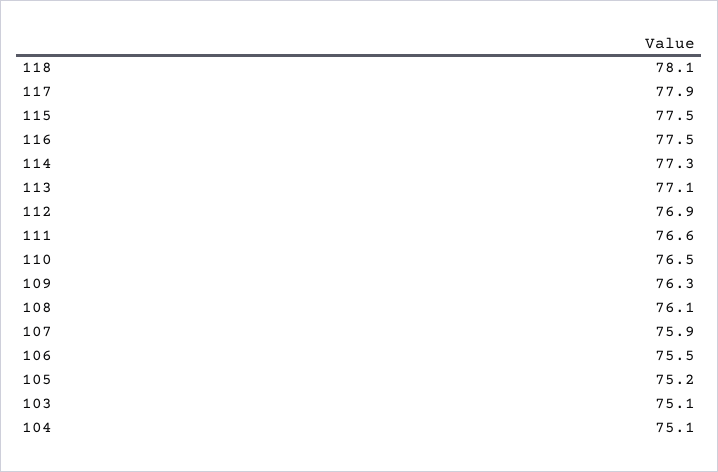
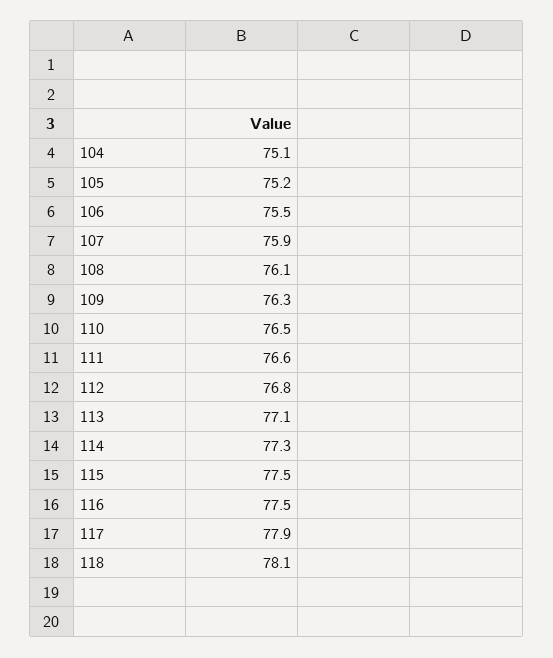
  {
    "118": 78.1,
    "117": 77.9,
    "115": 77.5,
    "116": 77.5,
    "114": 77.3,
    "113": 77.1,
-   "112": 76.9,
+   "112": 76.8,
    "111": 76.6,
    "110": 76.5,
    "109": 76.3,
    "108": 76.1,
    "107": 75.9,
    "106": 75.5,
    "105": 75.2,
-   "103": 75.1,
    "104": 75.1
  }

